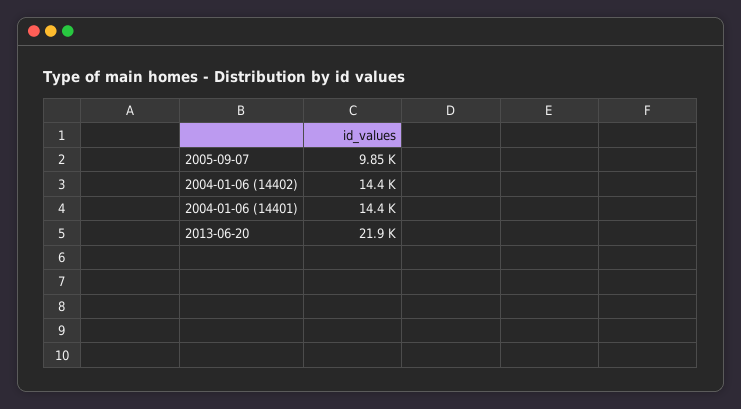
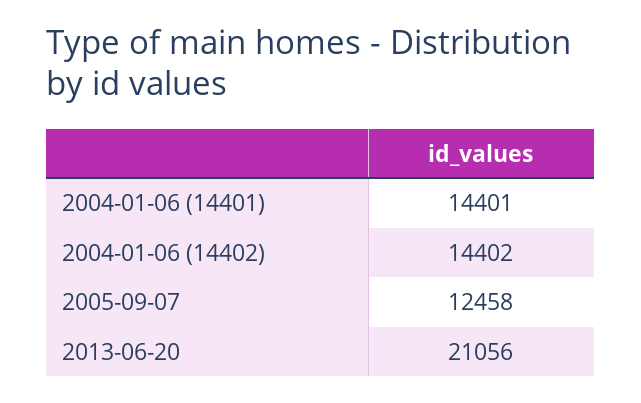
  {
-   "2005-09-07": 9850,
+   "2005-09-07": 12458,
    "2004-01-06 (14402)": 14402,
    "2004-01-06 (14401)": 14401,
-   "2013-06-20": 21900
+   "2013-06-20": 21056
  }

